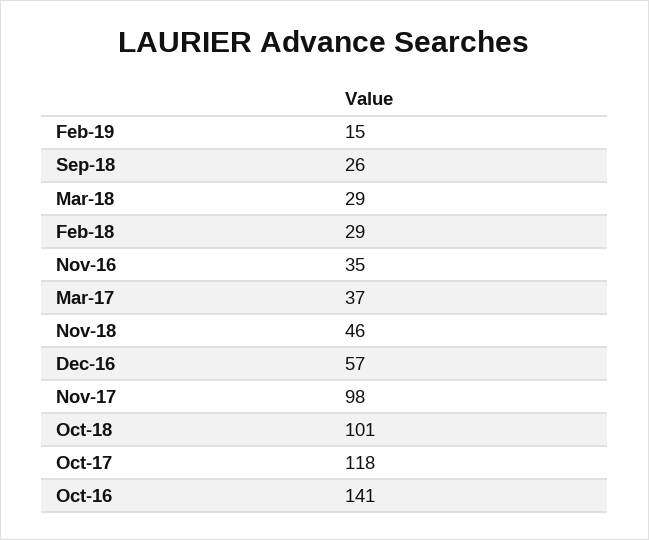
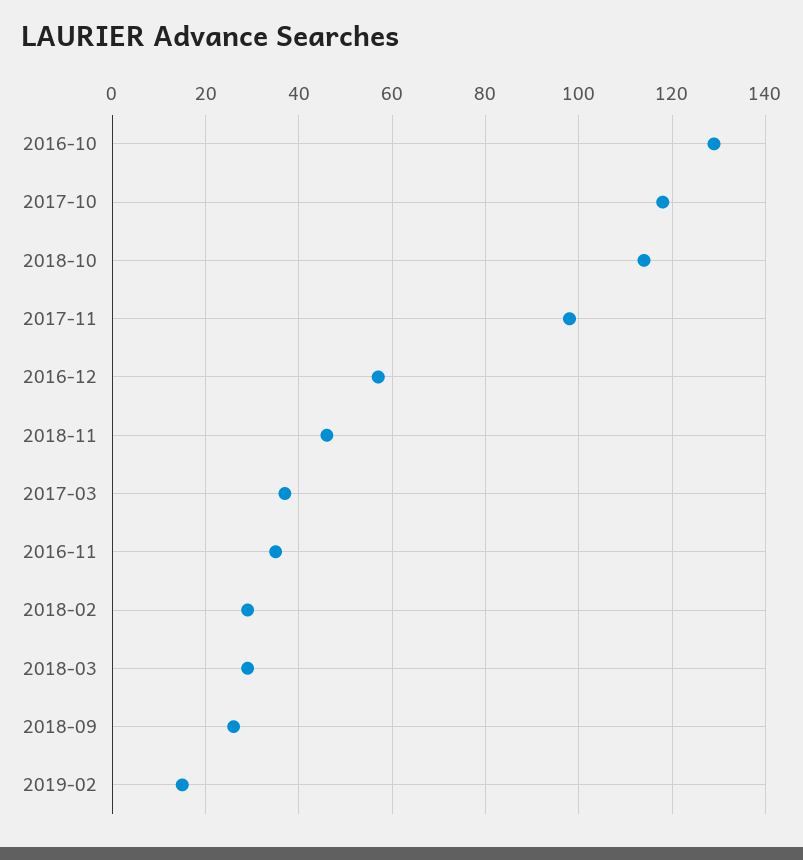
  {
    "Feb-19": 15,
    "Sep-18": 26,
    "Mar-18": 29,
    "Feb-18": 29,
    "Nov-16": 35,
    "Mar-17": 37,
    "Nov-18": 46,
    "Dec-16": 57,
    "Nov-17": 98,
-   "Oct-18": 101,
+   "Oct-18": 115,
    "Oct-17": 118,
-   "Oct-16": 141
+   "Oct-16": 130
  }

